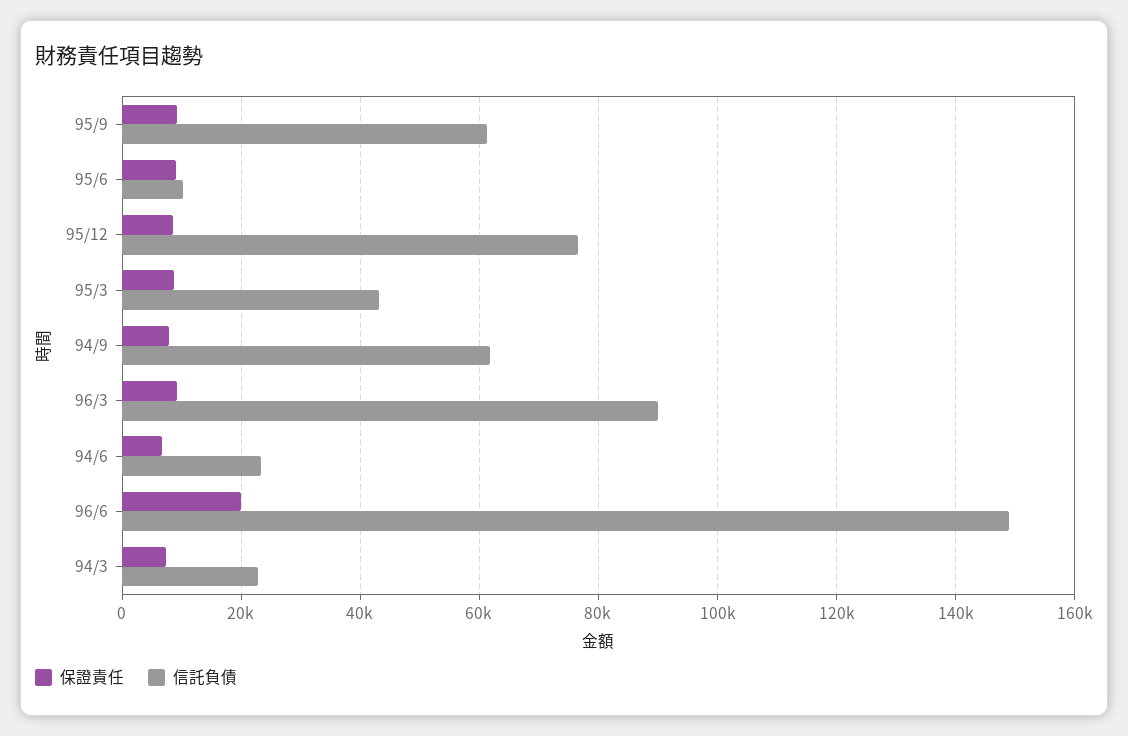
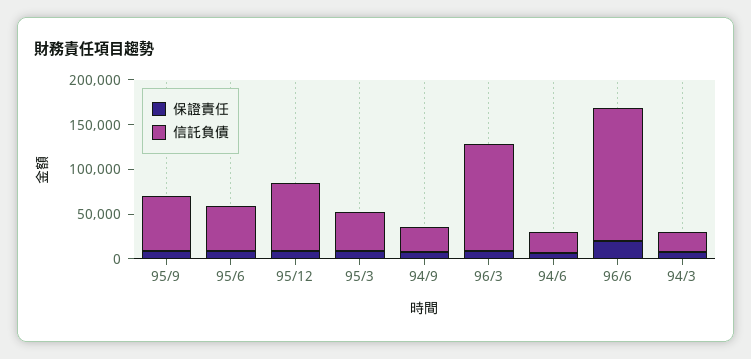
  {
    "保證責任": {
      "95/9": 10000,
      "95/6": 10000,
      "95/12": 8000,
      "95/3": 8000,
      "94/9": 8000,
      "96/3": 10000,
      "94/6": 6000,
      "96/6": 20000,
      "94/3": 8000
    },
    "信託負債": {
      "95/9": 62000,
-     "95/6": 10000,
+     "95/6": 50000,
      "95/12": 76000,
      "95/3": 44000,
-     "94/9": 62000,
+     "94/9": 30000,
-     "96/3": 90000,
+     "96/3": 120000,
      "94/6": 24000,
      "96/6": 148000,
      "94/3": 22000
    }
  }

